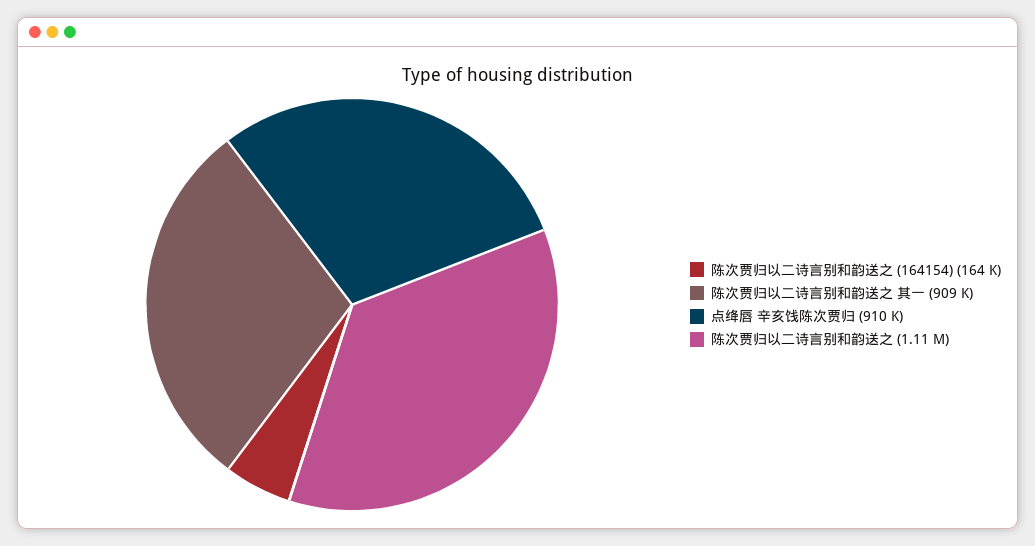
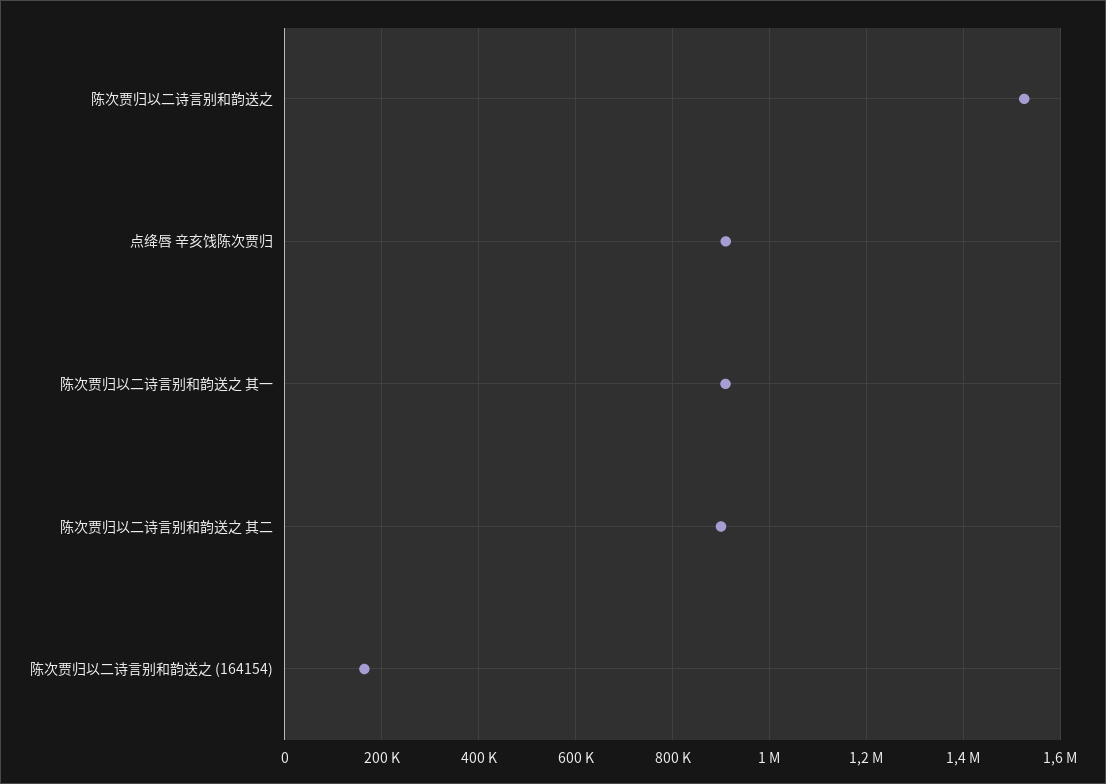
  {
    "陈次贾归以二诗言别和韵送之 (164154)": 164000,
    "陈次贾归以二诗言别和韵送之 其一": 909000,
    "点绛唇 辛亥饯陈次贾归": 910000,
-   "陈次贾归以二诗言别和韵送之": 1110000
+   "陈次贾归以二诗言别和韵送之": 1520000,
+   "陈次贾归以二诗言别和韵送之 其二": 900000
  }

